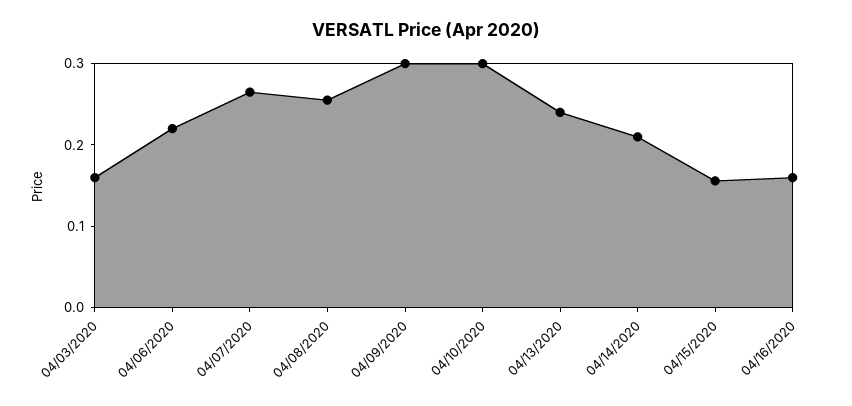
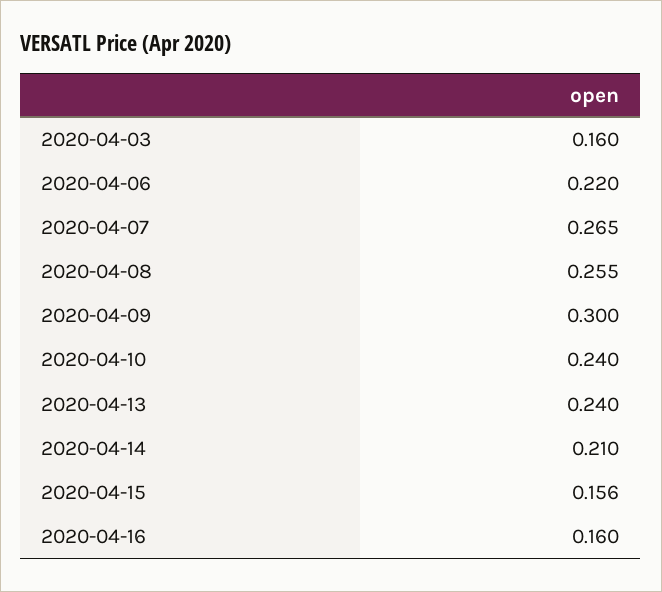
  {
    "04/03/2020": 0.16,
    "04/06/2020": 0.22,
    "04/07/2020": 0.265,
    "04/08/2020": 0.255,
    "04/09/2020": 0.3,
-   "04/10/2020": 0.3,
+   "04/10/2020": 0.24,
    "04/13/2020": 0.24,
    "04/14/2020": 0.21,
    "04/15/2020": 0.156,
    "04/16/2020": 0.16
  }

